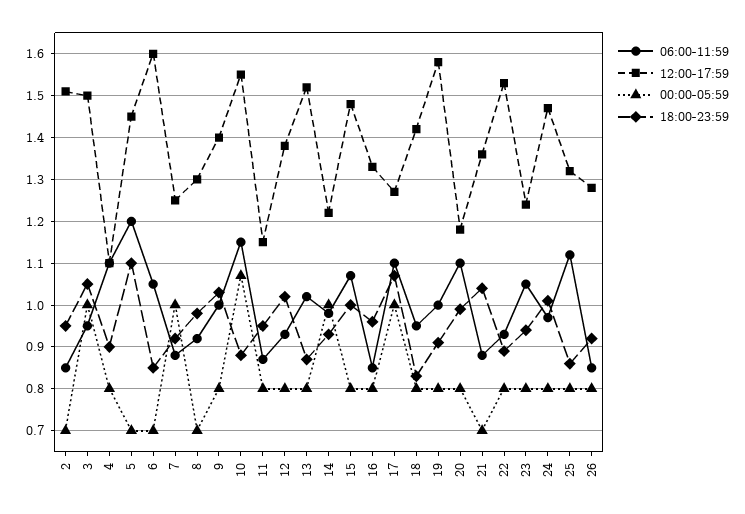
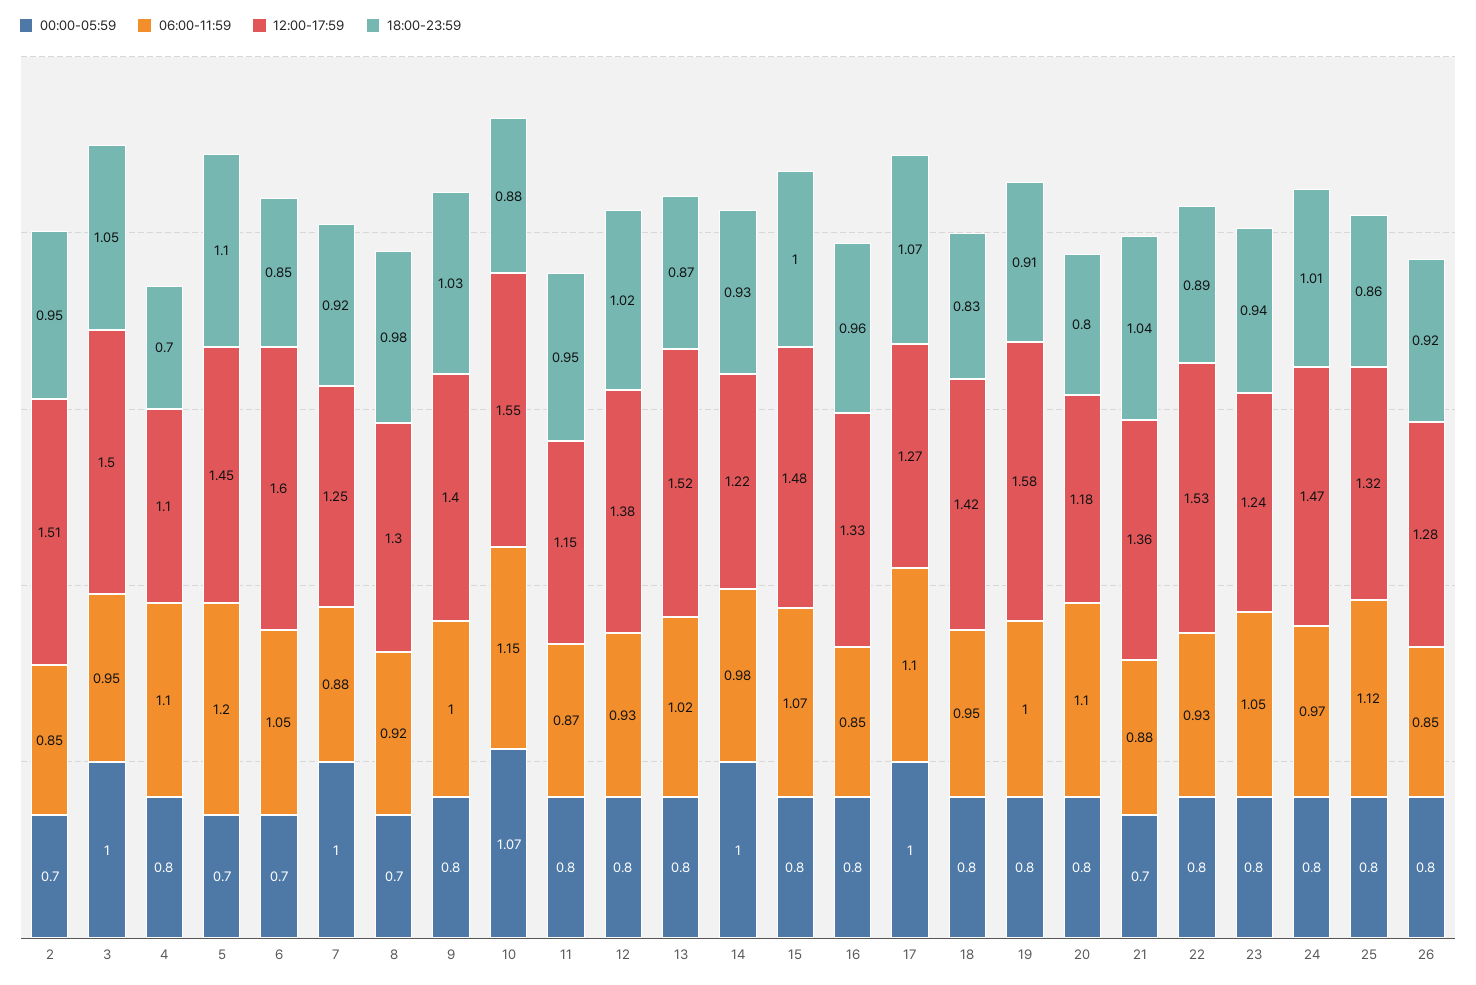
  {
    "06:00-11:59": {
      "2": 0.85,
      "3": 0.95,
      "4": 1.1,
      "5": 1.2,
      "6": 1.05,
      "7": 0.88,
      "8": 0.92,
      "9": 1,
      "10": 1.15,
      "11": 0.87,
      "12": 0.93,
      "13": 1.02,
      "14": 0.98,
      "15": 1.07,
      "16": 0.85,
      "17": 1.1,
      "18": 0.95,
      "19": 1,
      "20": 1.1,
      "21": 0.88,
      "22": 0.93,
      "23": 1.05,
      "24": 0.97,
      "25": 1.12,
      "26": 0.85
    },
    "12:00-17:59": {
      "2": 1.51,
      "3": 1.5,
      "4": 1.1,
      "5": 1.45,
      "6": 1.6,
      "7": 1.25,
      "8": 1.3,
      "9": 1.4,
      "10": 1.55,
      "11": 1.15,
      "12": 1.38,
      "13": 1.52,
      "14": 1.22,
      "15": 1.48,
      "16": 1.33,
      "17": 1.27,
      "18": 1.42,
      "19": 1.58,
      "20": 1.18,
      "21": 1.36,
      "22": 1.53,
      "23": 1.24,
      "24": 1.47,
      "25": 1.32,
      "26": 1.28
    },
    "00:00-05:59": {
      "2": 0.7,
      "3": 1,
      "4": 0.8,
      "5": 0.7,
      "6": 0.7,
      "7": 1,
      "8": 0.7,
      "9": 0.8,
      "10": 1.07,
      "11": 0.8,
      "12": 0.8,
      "13": 0.8,
      "14": 1,
      "15": 0.8,
      "16": 0.8,
      "17": 1,
      "18": 0.8,
      "19": 0.8,
      "20": 0.8,
      "21": 0.7,
      "22": 0.8,
      "23": 0.8,
      "24": 0.8,
      "25": 0.8,
      "26": 0.8
    },
    "18:00-23:59": {
      "2": 0.95,
      "3": 1.05,
-     "4": 0.9,
+     "4": 0.7,
      "5": 1.1,
      "6": 0.85,
      "7": 0.92,
      "8": 0.98,
      "9": 1.03,
      "10": 0.88,
      "11": 0.95,
      "12": 1.02,
      "13": 0.87,
      "14": 0.93,
      "15": 1,
      "16": 0.96,
      "17": 1.07,
      "18": 0.83,
      "19": 0.91,
-     "20": 1,
+     "20": 0.8,
      "21": 1.04,
      "22": 0.89,
      "23": 0.94,
      "24": 1.01,
      "25": 0.86,
      "26": 0.92
    }
  }

